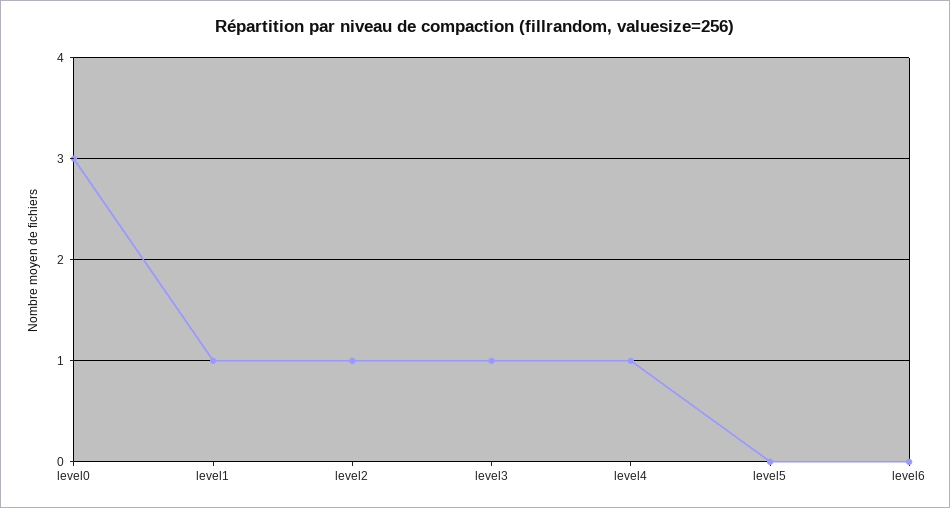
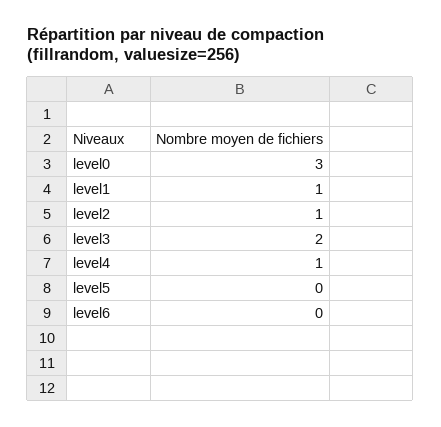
  {
    "level0": 3,
    "level1": 1,
    "level2": 1,
-   "level3": 1,
+   "level3": 2,
    "level4": 1,
    "level5": 0,
    "level6": 0
  }

